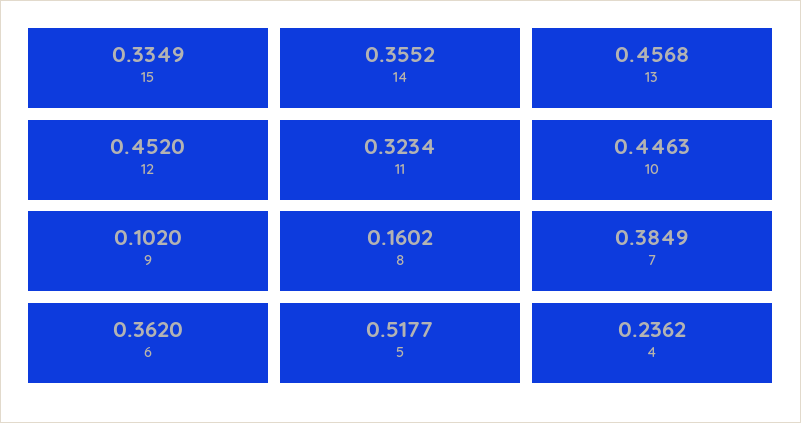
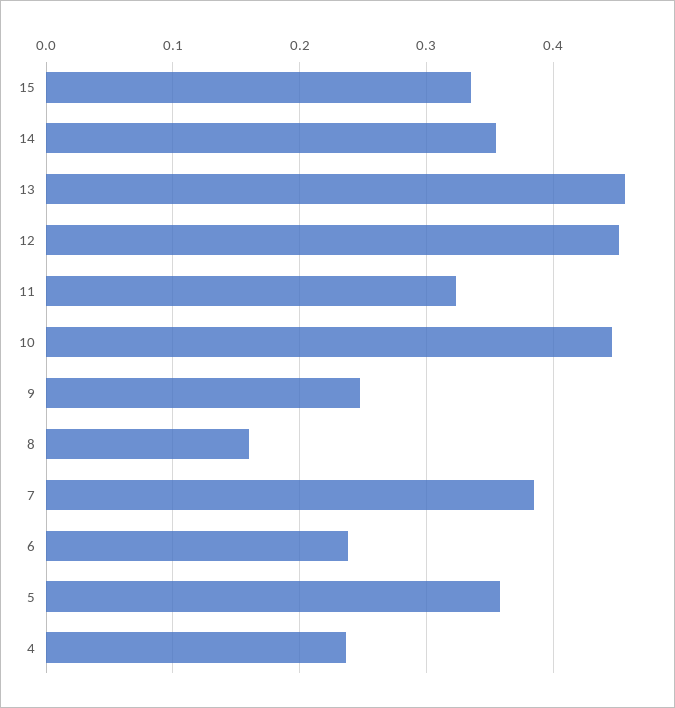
  {
    "15": 0.3349,
    "14": 0.3552,
    "13": 0.4568,
    "12": 0.452,
    "11": 0.3234,
    "10": 0.4463,
-   "9": 0.102,
+   "9": 0.25,
    "8": 0.1602,
    "7": 0.3849,
-   "6": 0.362,
+   "6": 0.24,
-   "5": 0.5177,
+   "5": 0.36,
    "4": 0.2362
  }

